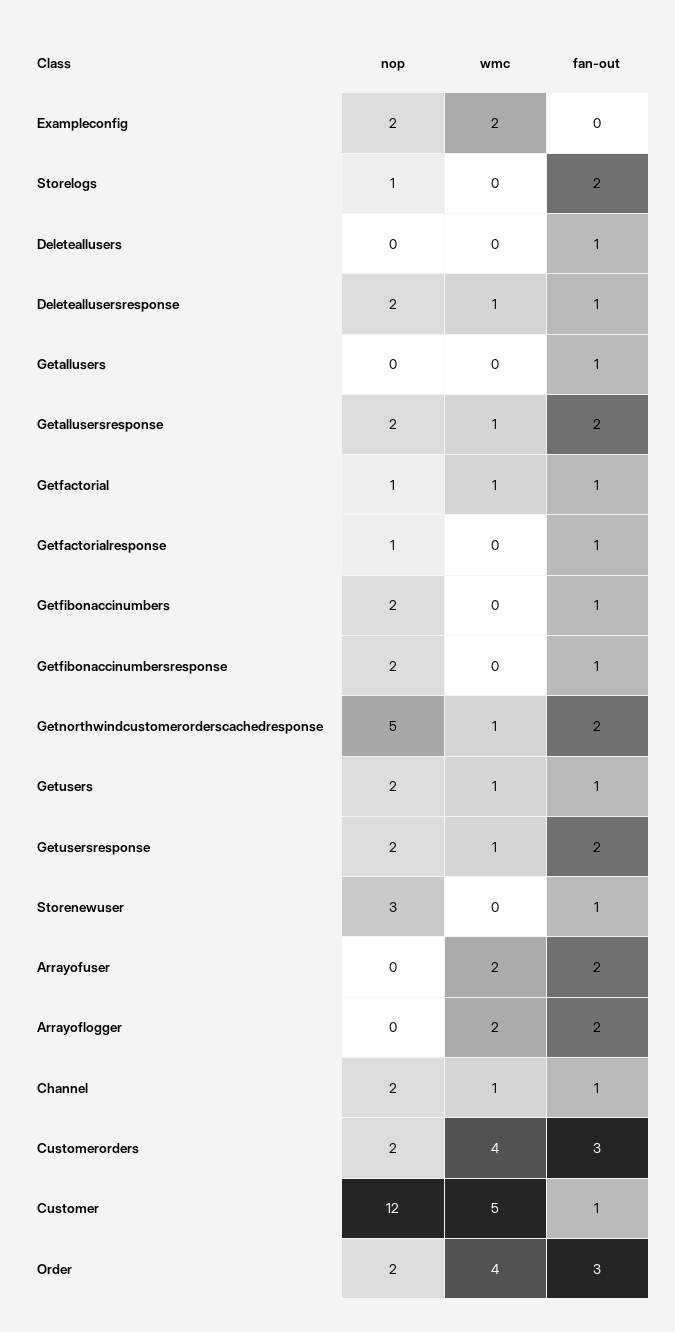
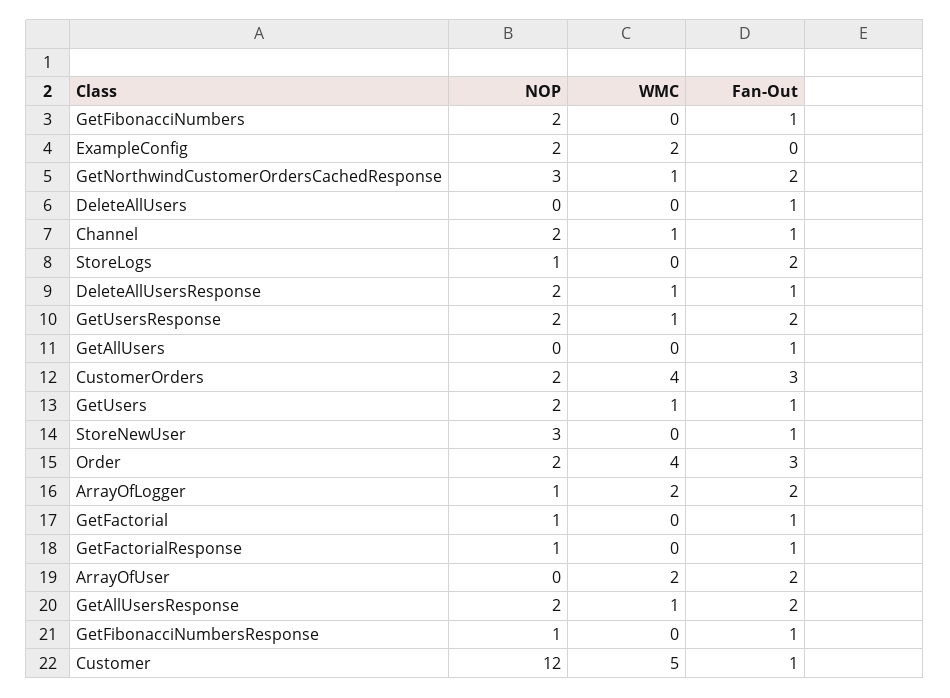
  {
    "nop": {
      "Exampleconfig": 2,
      "Storelogs": 1,
      "Deleteallusers": 0,
      "Deleteallusersresponse": 2,
      "Getallusers": 0,
      "Getallusersresponse": 2,
      "Getfactorial": 1,
      "Getfactorialresponse": 1,
      "Getfibonaccinumbers": 2,
-     "Getfibonaccinumbersresponse": 2,
+     "Getfibonaccinumbersresponse": 1,
-     "Getnorthwindcustomerorderscachedresponse": 5,
+     "Getnorthwindcustomerorderscachedresponse": 3,
      "Getusers": 2,
      "Getusersresponse": 2,
      "Storenewuser": 3,
      "Arrayofuser": 0,
-     "Arrayoflogger": 0,
+     "Arrayoflogger": 1,
      "Channel": 2,
      "Customerorders": 2,
      "Customer": 12,
      "Order": 2
    },
    "wmc": {
      "Exampleconfig": 2,
      "Storelogs": 0,
      "Deleteallusers": 0,
      "Deleteallusersresponse": 1,
      "Getallusers": 0,
      "Getallusersresponse": 1,
-     "Getfactorial": 1,
+     "Getfactorial": 0,
      "Getfactorialresponse": 0,
      "Getfibonaccinumbers": 0,
      "Getfibonaccinumbersresponse": 0,
      "Getnorthwindcustomerorderscachedresponse": 1,
      "Getusers": 1,
      "Getusersresponse": 1,
      "Storenewuser": 0,
      "Arrayofuser": 2,
      "Arrayoflogger": 2,
      "Channel": 1,
      "Customerorders": 4,
      "Customer": 5,
      "Order": 4
    },
    "fan-out": {
      "Exampleconfig": 0,
      "Storelogs": 2,
      "Deleteallusers": 1,
      "Deleteallusersresponse": 1,
      "Getallusers": 1,
      "Getallusersresponse": 2,
      "Getfactorial": 1,
      "Getfactorialresponse": 1,
      "Getfibonaccinumbers": 1,
      "Getfibonaccinumbersresponse": 1,
      "Getnorthwindcustomerorderscachedresponse": 2,
      "Getusers": 1,
      "Getusersresponse": 2,
      "Storenewuser": 1,
      "Arrayofuser": 2,
      "Arrayoflogger": 2,
      "Channel": 1,
      "Customerorders": 3,
      "Customer": 1,
      "Order": 3
    }
  }

